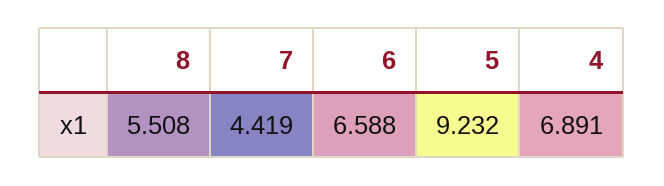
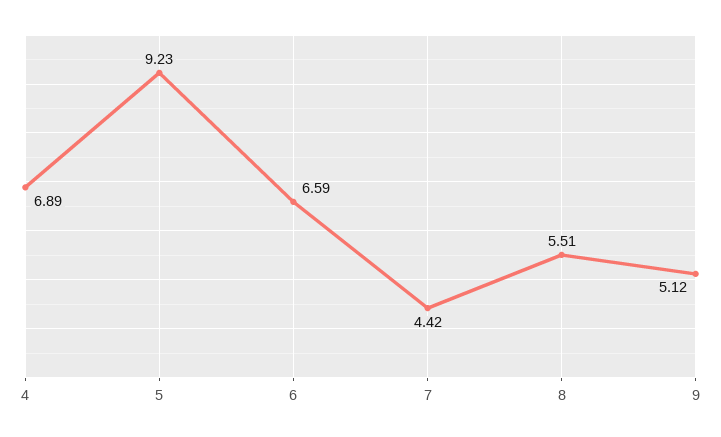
  {
    "8": 5.508,
    "7": 4.419,
    "6": 6.588,
    "5": 9.232,
-   "4": 6.891
+   "4": 6.891,
+   "9": 5.12
  }

